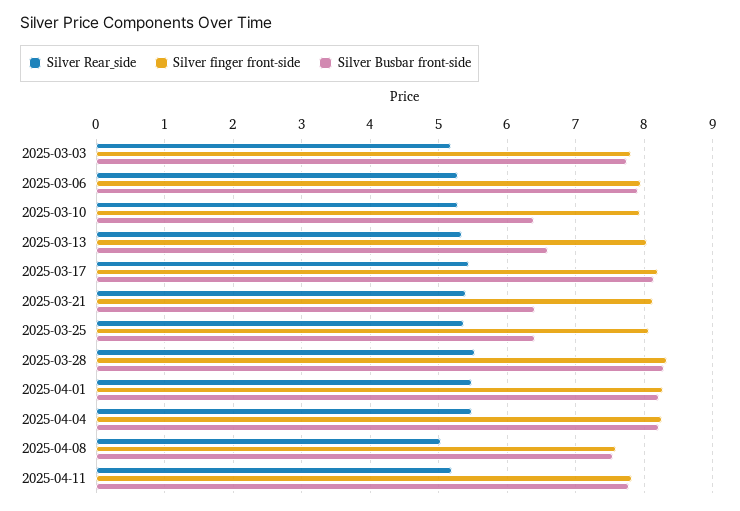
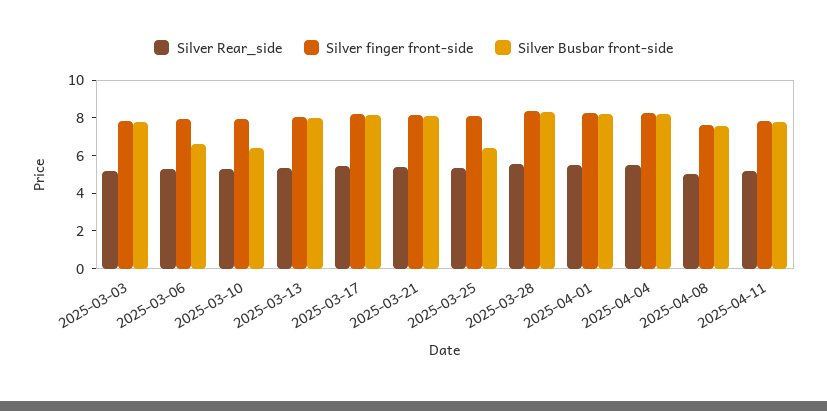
  {
    "Silver Rear_side": {
      "2025-03-03": 5.2,
      "2025-03-06": 5.3,
      "2025-03-10": 5.3,
      "2025-03-13": 5.3,
      "2025-03-17": 5.4,
      "2025-03-21": 5.4,
      "2025-03-25": 5.4,
      "2025-03-28": 5.5,
      "2025-04-01": 5.5,
      "2025-04-04": 5.5,
      "2025-04-08": 5,
      "2025-04-11": 5.2
    },
    "Silver finger front-side": {
      "2025-03-03": 7.8,
      "2025-03-06": 8,
      "2025-03-10": 7.9,
      "2025-03-13": 8,
      "2025-03-17": 8.2,
      "2025-03-21": 8.1,
      "2025-03-25": 8.1,
      "2025-03-28": 8.3,
      "2025-04-01": 8.3,
      "2025-04-04": 8.3,
      "2025-04-08": 7.6,
      "2025-04-11": 7.8
    },
    "Silver Busbar front-side": {
      "2025-03-03": 7.8,
-     "2025-03-06": 7.9,
+     "2025-03-06": 6.5,
      "2025-03-10": 6.4,
-     "2025-03-13": 6.6,
+     "2025-03-13": 8,
      "2025-03-17": 8.1,
-     "2025-03-21": 6.4,
+     "2025-03-21": 8,
      "2025-03-25": 6.4,
      "2025-03-28": 8.3,
      "2025-04-01": 8.2,
      "2025-04-04": 8.2,
      "2025-04-08": 7.5,
      "2025-04-11": 7.8
    }
  }

